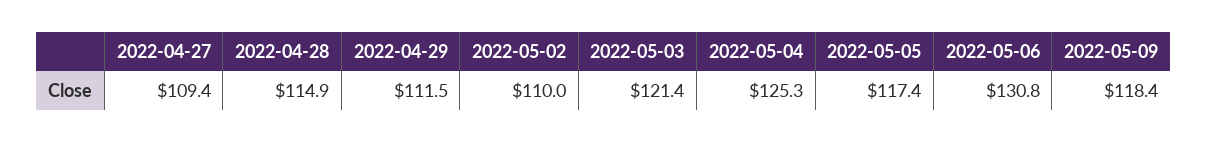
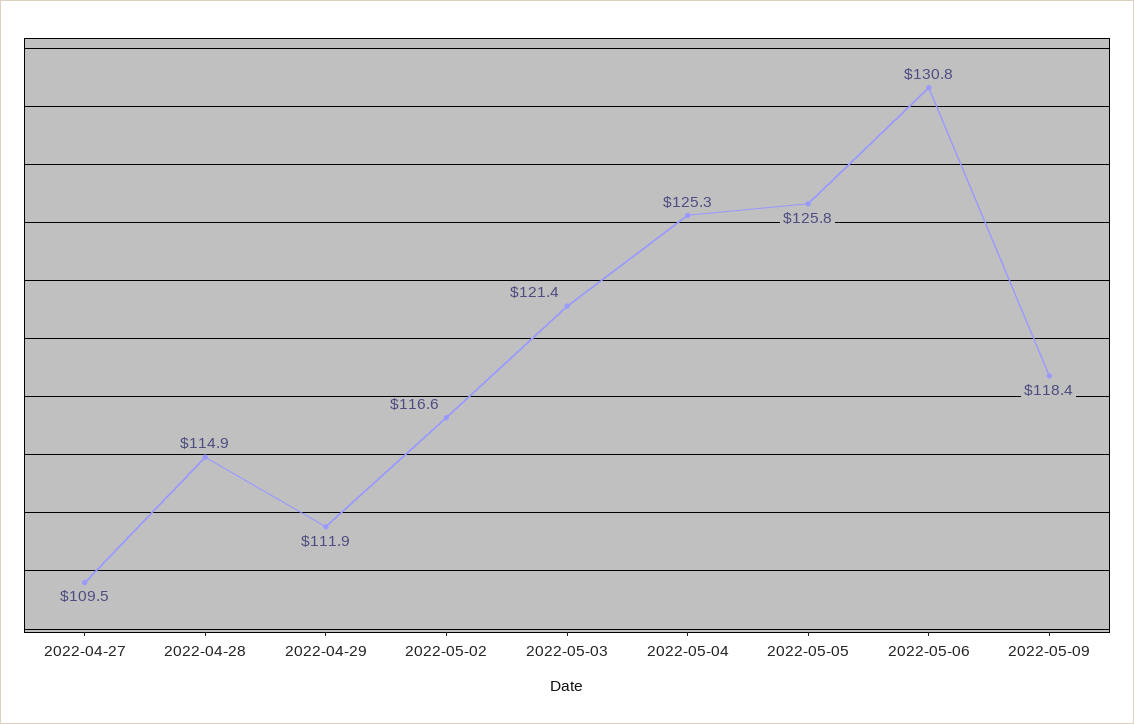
  {
-   "2022-04-27": 109.4,
+   "2022-04-27": 109.5,
    "2022-04-28": 114.9,
-   "2022-04-29": 111.5,
+   "2022-04-29": 111.9,
-   "2022-05-02": 110,
+   "2022-05-02": 116.6,
    "2022-05-03": 121.4,
    "2022-05-04": 125.3,
-   "2022-05-05": 117.4,
+   "2022-05-05": 125.8,
    "2022-05-06": 130.8,
    "2022-05-09": 118.4
  }

